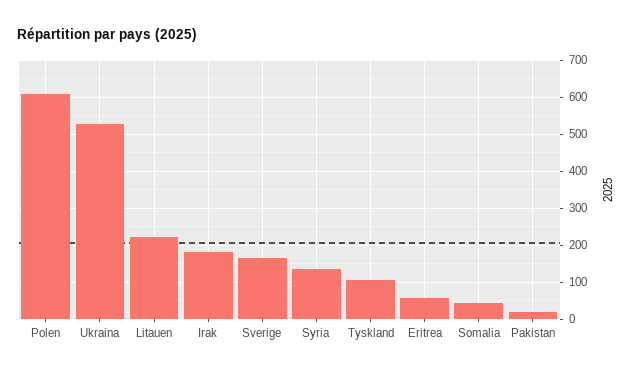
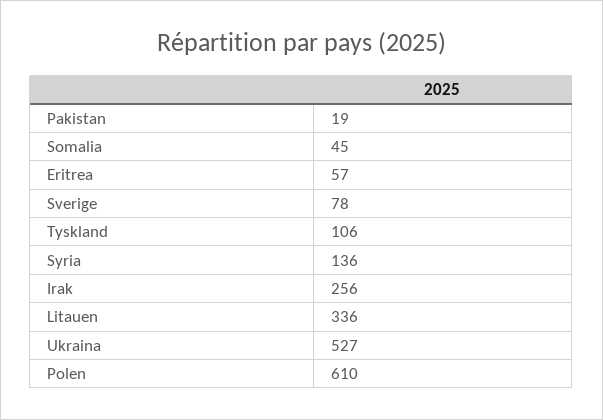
  {
    "Polen": 610,
    "Ukraina": 527,
-   "Litauen": 220,
+   "Litauen": 336,
-   "Irak": 180,
+   "Irak": 256,
-   "Sverige": 160,
+   "Sverige": 78,
    "Syria": 136,
    "Tyskland": 106,
    "Eritrea": 57,
    "Somalia": 45,
    "Pakistan": 19
  }

